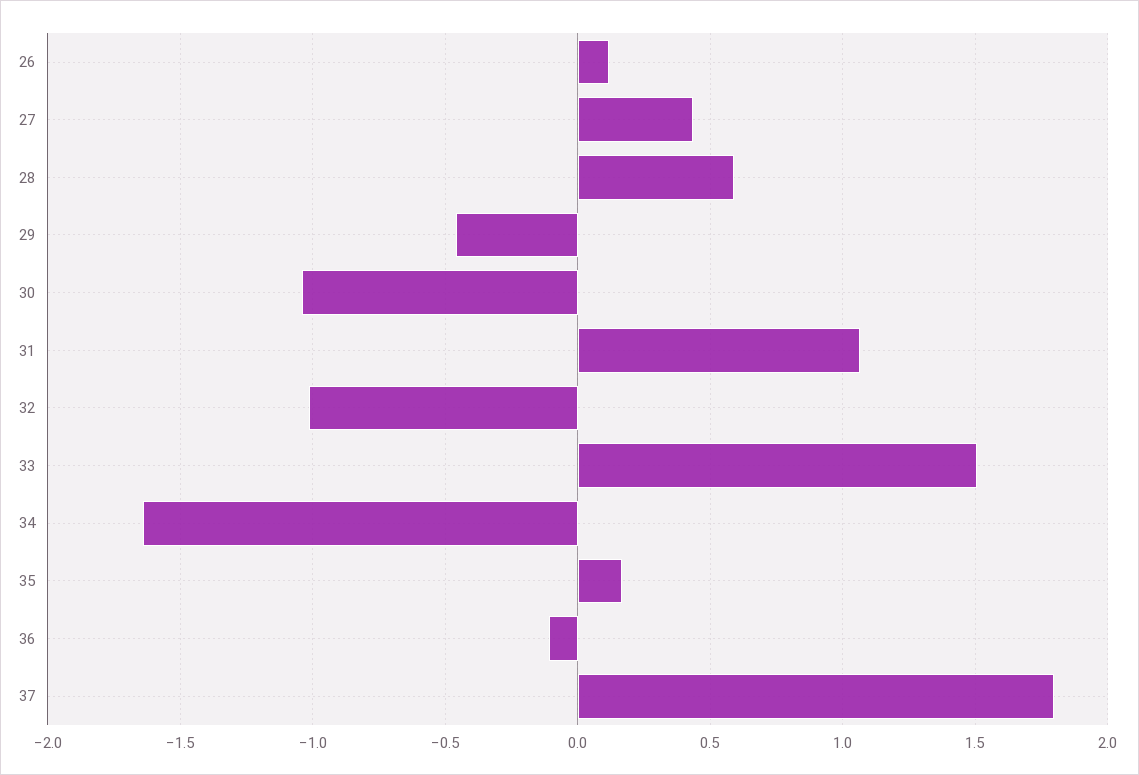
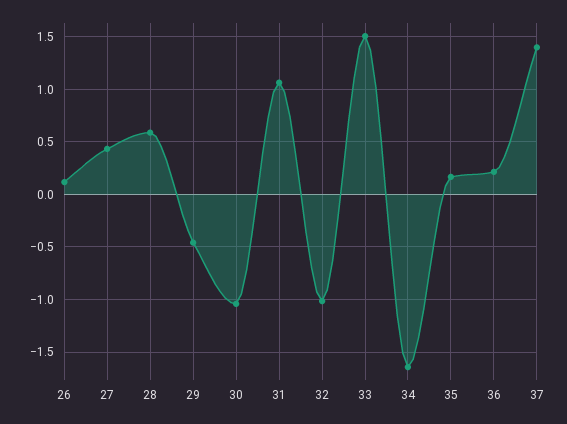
  {
    "26": 0.1,
    "27": 0.45,
    "28": 0.6,
    "29": -0.45,
    "30": -1.05,
    "31": 1.05,
    "32": -1,
    "33": 1.5,
    "34": -1.65,
    "35": 0.15,
-   "36": -0.1,
+   "36": 0.2,
-   "37": 1.8
+   "37": 1.4
  }

